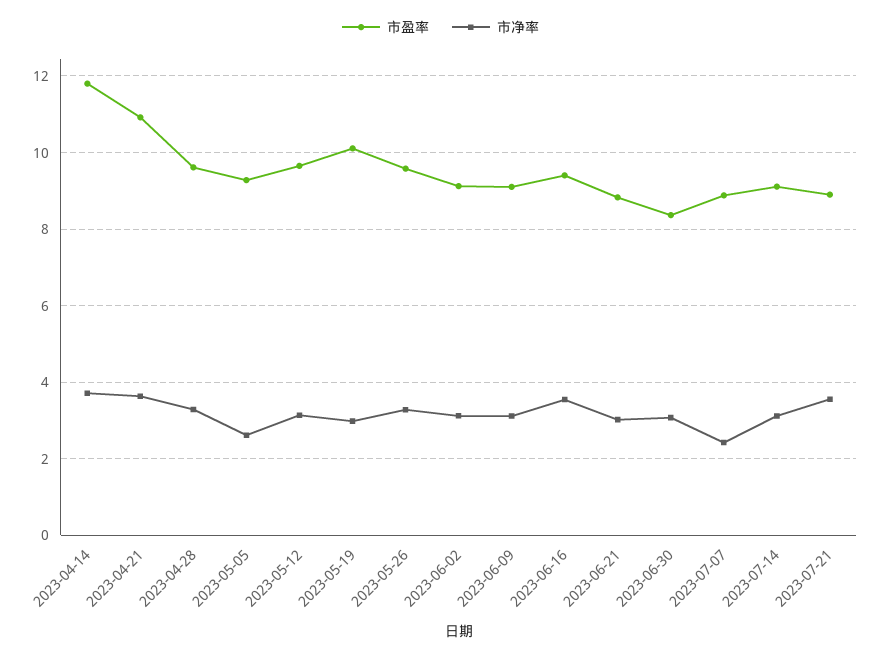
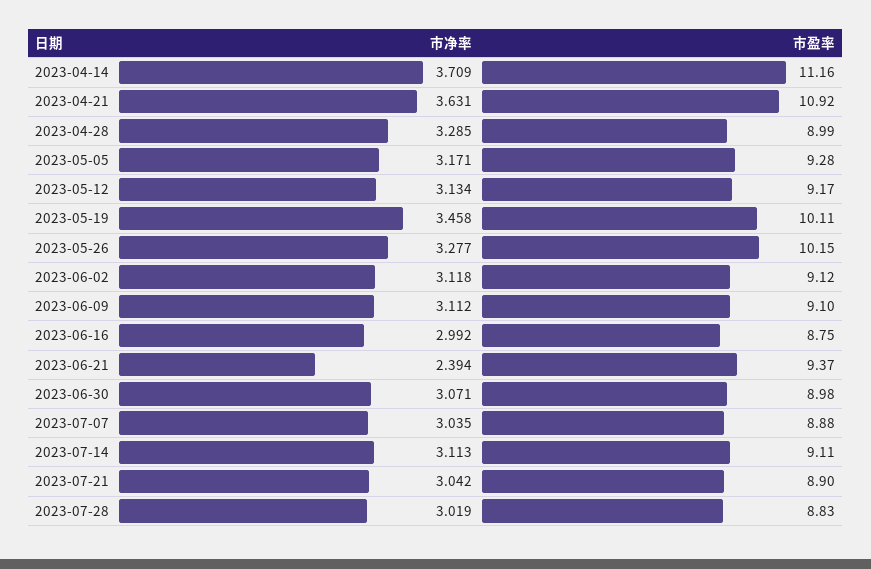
  {
    "市盈率": {
-     "2023-04-14": 11.8,
+     "2023-04-14": 11.16,
      "2023-04-21": 10.92,
-     "2023-04-28": 9.6,
+     "2023-04-28": 8.99,
      "2023-05-05": 9.28,
-     "2023-05-12": 9.6,
+     "2023-05-12": 9.17,
      "2023-05-19": 10.11,
-     "2023-05-26": 9.6,
+     "2023-05-26": 10.15,
      "2023-06-02": 9.12,
      "2023-06-09": 9.1,
-     "2023-06-16": 9.4,
+     "2023-06-16": 8.75,
-     "2023-06-21": 8.8,
+     "2023-06-21": 9.37,
-     "2023-06-30": 8.4,
+     "2023-06-30": 8.98,
      "2023-07-07": 8.88,
      "2023-07-14": 9.11,
-     "2023-07-21": 8.9
+     "2023-07-21": 8.9,
+     "2023-07-28": 8.83
    },
    "市净率": {
      "2023-04-14": 3.709,
      "2023-04-21": 3.631,
      "2023-04-28": 3.285,
-     "2023-05-05": 2.6,
+     "2023-05-05": 3.171,
      "2023-05-12": 3.134,
-     "2023-05-19": 3,
+     "2023-05-19": 3.458,
      "2023-05-26": 3.277,
      "2023-06-02": 3.118,
      "2023-06-09": 3.112,
-     "2023-06-16": 3.6,
+     "2023-06-16": 2.992,
-     "2023-06-21": 3,
+     "2023-06-21": 2.394,
      "2023-06-30": 3.071,
-     "2023-07-07": 2.4,
+     "2023-07-07": 3.035,
      "2023-07-14": 3.113,
-     "2023-07-21": 3.6
+     "2023-07-21": 3.042,
+     "2023-07-28": 3.019
    }
  }

